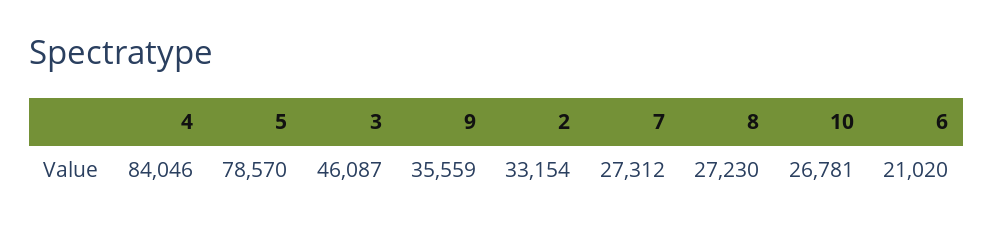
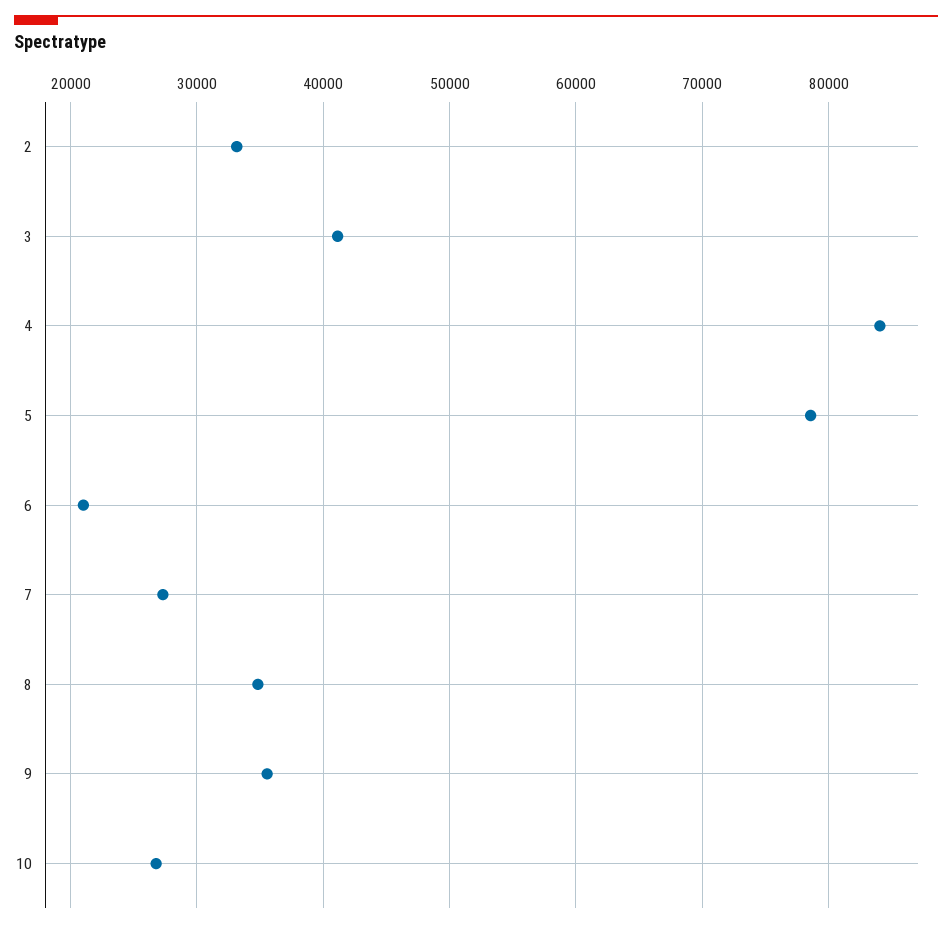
  {
    "4": 84046,
    "5": 78570,
-   "3": 46087,
+   "3": 41000,
    "9": 35559,
    "2": 33154,
    "7": 27312,
-   "8": 27230,
+   "8": 35000,
    "10": 26781,
    "6": 21020
  }

